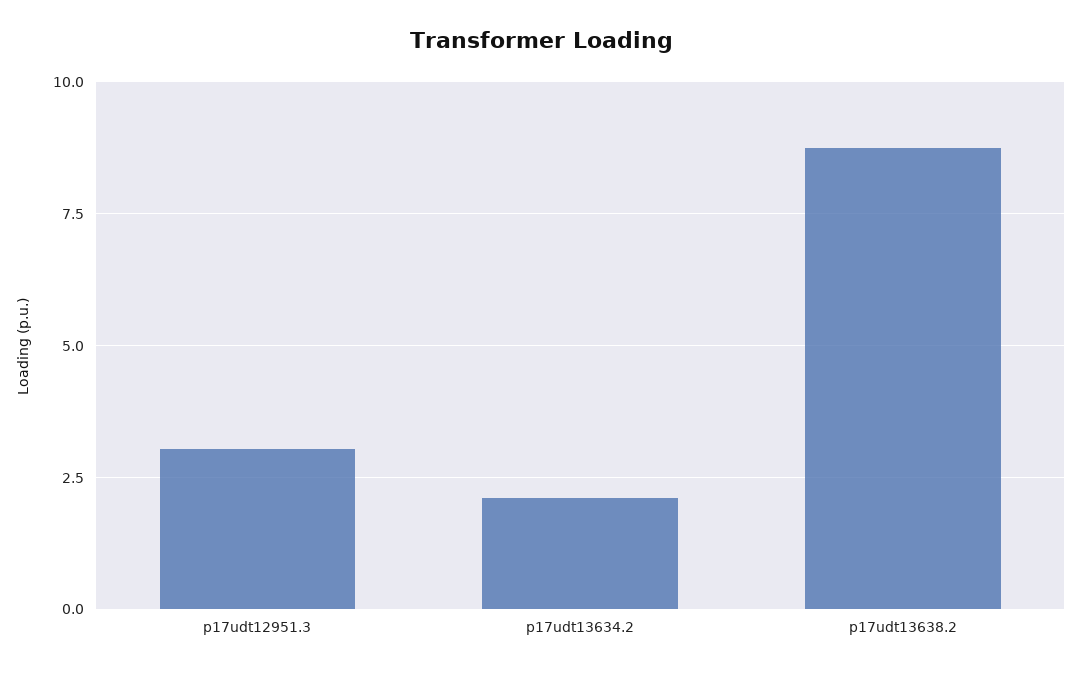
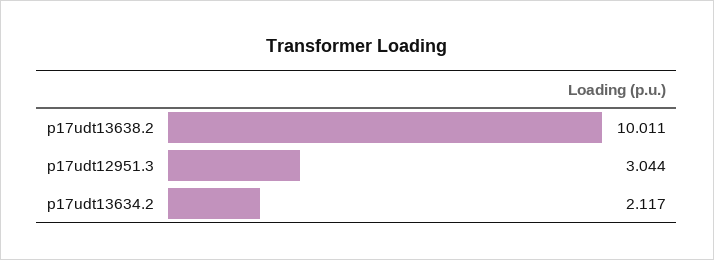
  {
    "p17udt12951.3": 3.044,
    "p17udt13634.2": 2.117,
-   "p17udt13638.2": 8.75
+   "p17udt13638.2": 10.011
  }

